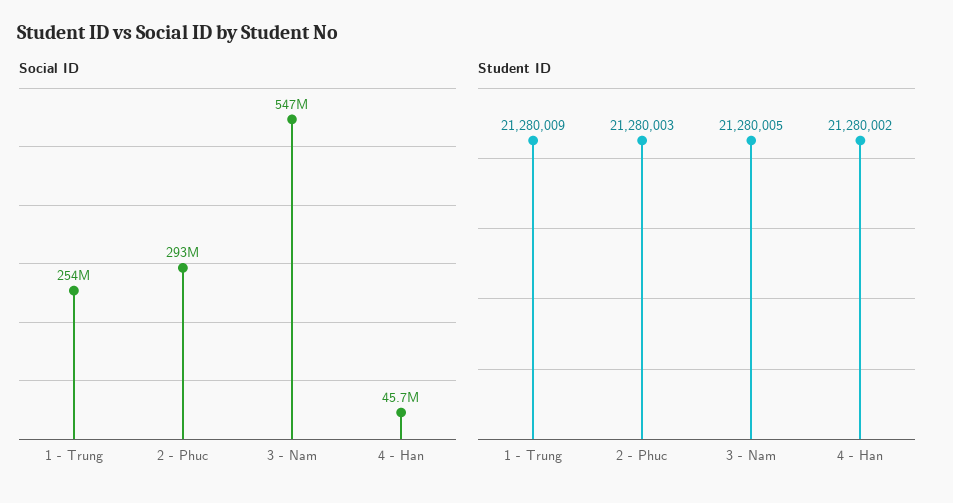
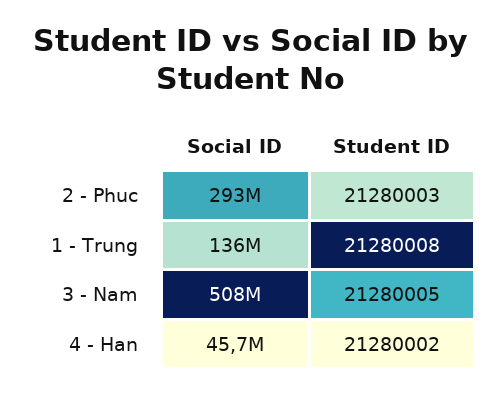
  {
    "Social ID": {
-     "1 - Trung": 254000000,
+     "1 - Trung": 136000000,
      "2 - Phuc": 293000000,
-     "3 - Nam": 547000000,
+     "3 - Nam": 508000000,
      "4 - Han": 45700000
    },
    "Student ID": {
-     "1 - Trung": 21280009,
+     "1 - Trung": 21280008,
      "2 - Phuc": 21280003,
      "3 - Nam": 21280005,
      "4 - Han": 21280002
    }
  }

